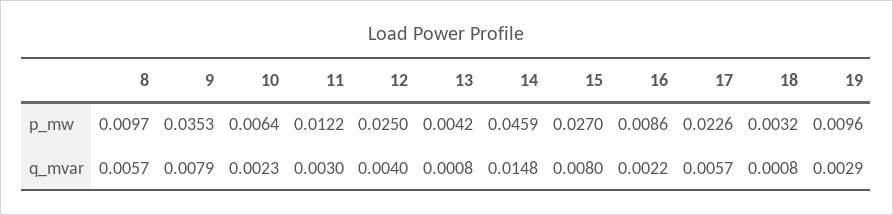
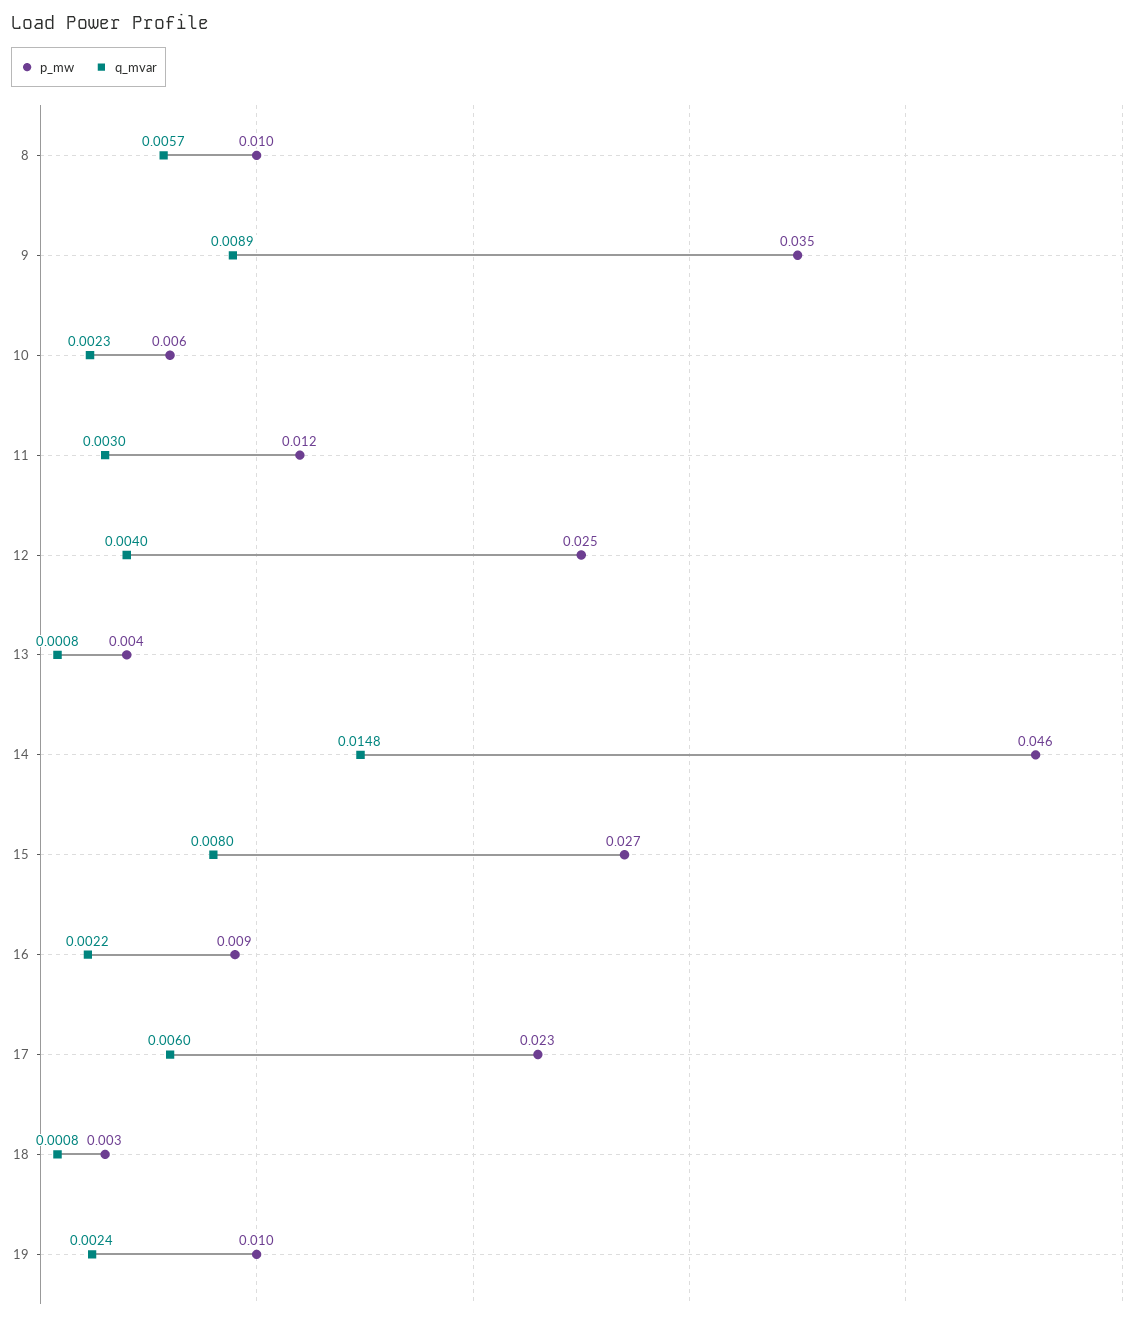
  {
    "p_mw": {
      "8": 0.0097,
      "9": 0.0353,
      "10": 0.0064,
      "11": 0.0122,
      "12": 0.025,
      "13": 0.0042,
      "14": 0.0459,
      "15": 0.027,
      "16": 0.0086,
      "17": 0.0226,
      "18": 0.0032,
      "19": 0.0096
    },
    "q_mvar": {
      "8": 0.0057,
-     "9": 0.0079,
+     "9": 0.0089,
      "10": 0.0023,
      "11": 0.003,
      "12": 0.004,
      "13": 0.0008,
      "14": 0.0148,
      "15": 0.008,
      "16": 0.0022,
-     "17": 0.0057,
+     "17": 0.006,
      "18": 0.0008,
-     "19": 0.0029
+     "19": 0.0024
    }
  }

